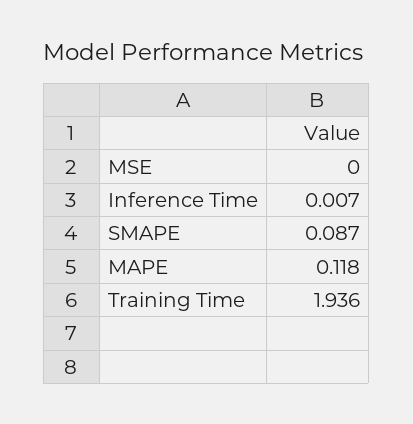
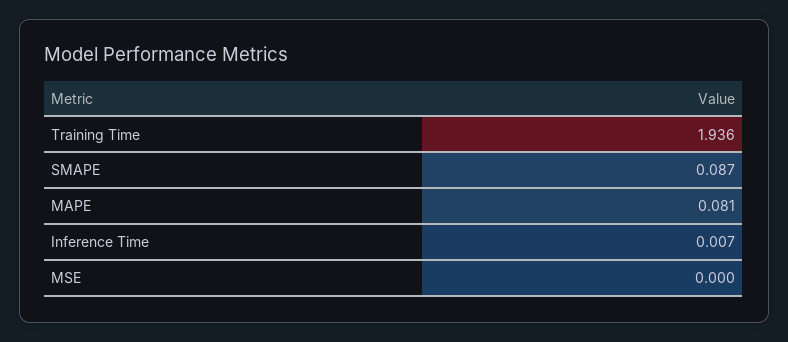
  {
    "MSE": 0,
    "Inference Time": 0.007,
    "SMAPE": 0.087,
-   "MAPE": 0.118,
+   "MAPE": 0.081,
    "Training Time": 1.936
  }

